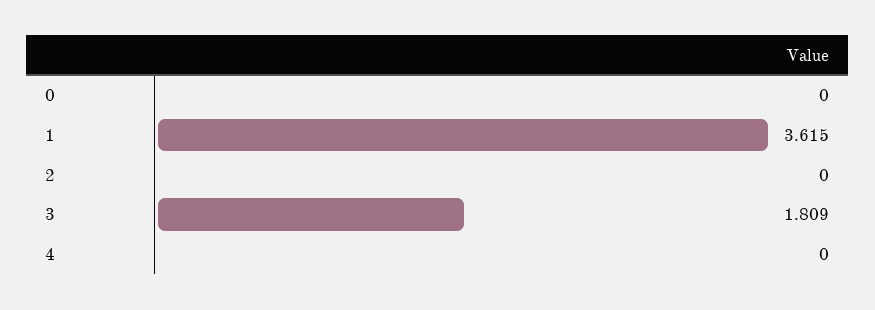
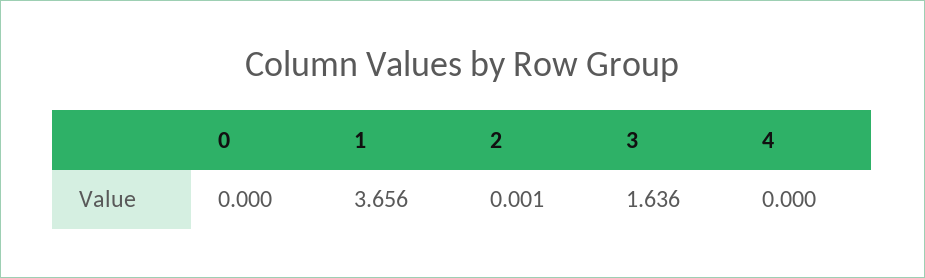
  {
    "0": 0,
-   "1": 3.615,
+   "1": 3.656,
-   "2": 0,
+   "2": 0.001,
-   "3": 1.809,
+   "3": 1.636,
    "4": 0
  }

